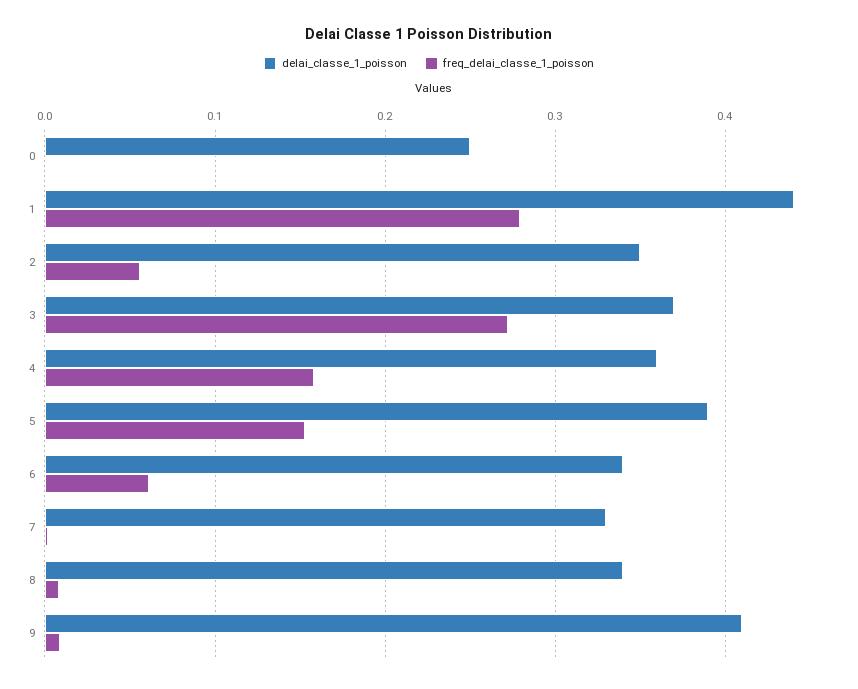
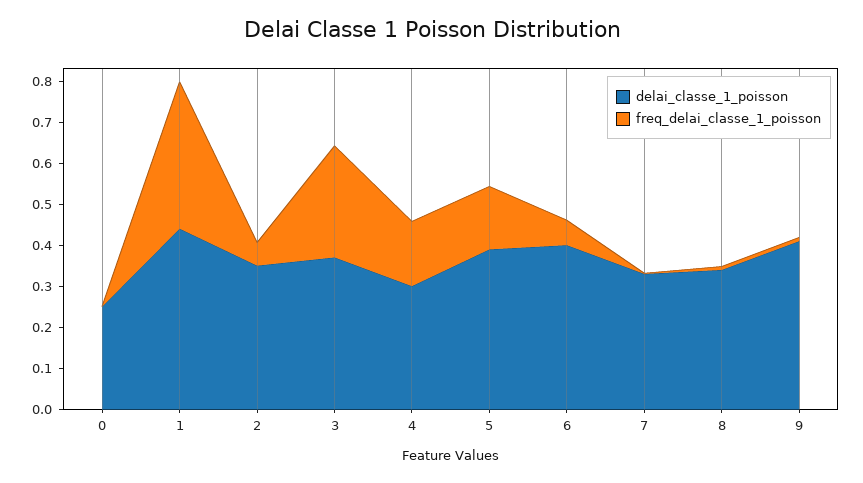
  {
    "delai_classe_1_poisson": {
      "0": 0.25,
      "1": 0.44,
      "2": 0.35,
      "3": 0.37,
-     "4": 0.36,
+     "4": 0.3,
      "5": 0.39,
-     "6": 0.34,
+     "6": 0.4,
      "7": 0.33,
      "8": 0.34,
      "9": 0.41
    },
    "freq_delai_classe_1_poisson": {
      "0": 0,
-     "1": 0.28,
+     "1": 0.36,
      "2": 0.06,
      "3": 0.27,
      "4": 0.16,
      "5": 0.15,
      "6": 0.06,
      "7": 0,
      "8": 0.01,
      "9": 0.01
    }
  }

